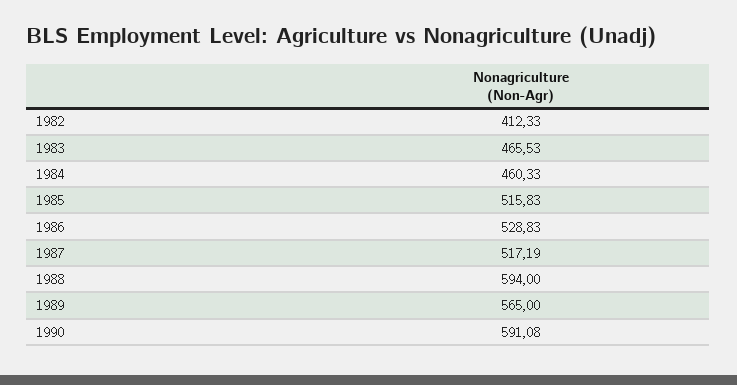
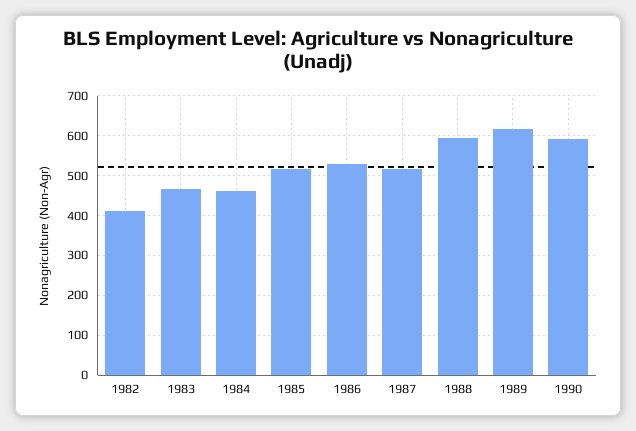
  {
    "1982": 412.33,
    "1983": 465.53,
    "1984": 460.33,
    "1985": 515.83,
    "1986": 528.83,
    "1987": 517.19,
    "1988": 594,
-   "1989": 565,
+   "1989": 620,
    "1990": 591.08
  }

